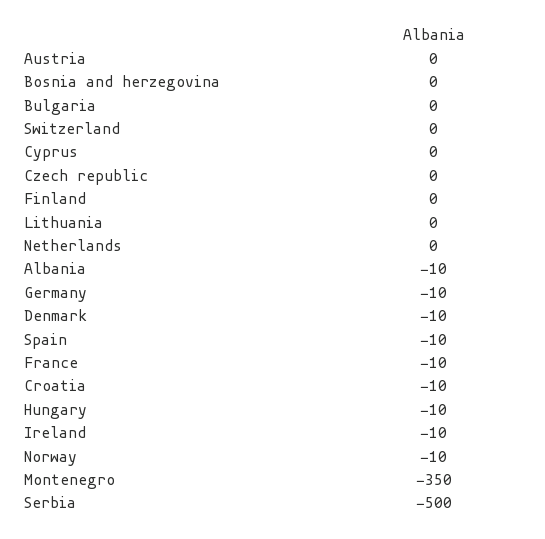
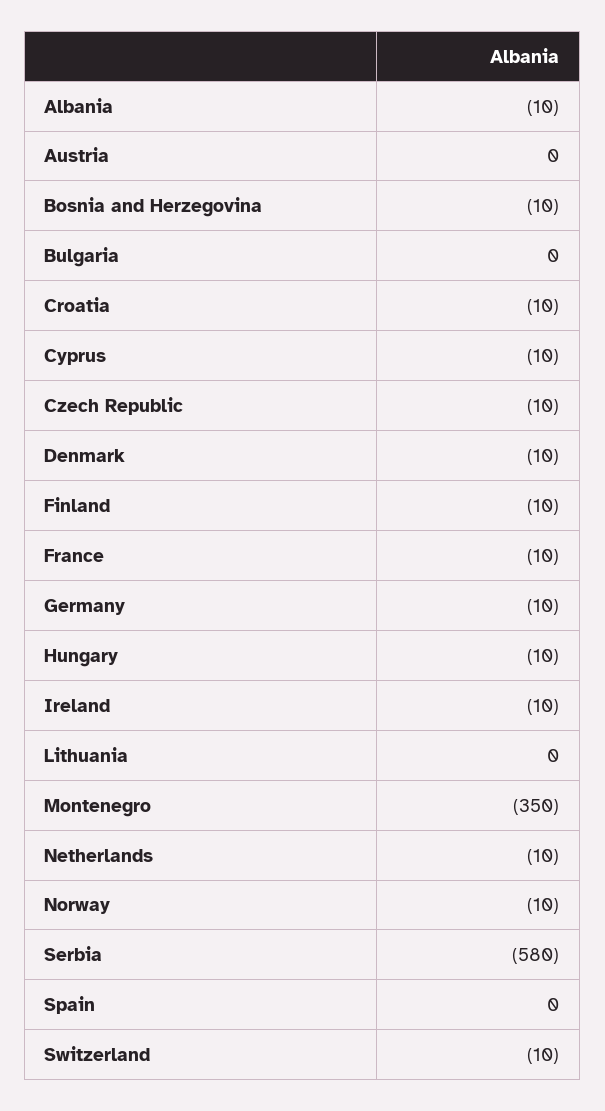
  {
    "Austria": 0,
-   "Bosnia and herzegovina": 0,
+   "Bosnia and herzegovina": -10,
    "Bulgaria": 0,
-   "Switzerland": 0,
+   "Switzerland": -10,
-   "Cyprus": 0,
+   "Cyprus": -10,
-   "Czech republic": 0,
+   "Czech republic": -10,
-   "Finland": 0,
+   "Finland": -10,
    "Lithuania": 0,
-   "Netherlands": 0,
+   "Netherlands": -10,
    "Albania": -10,
    "Germany": -10,
    "Denmark": -10,
-   "Spain": -10,
+   "Spain": 0,
    "France": -10,
    "Croatia": -10,
    "Hungary": -10,
    "Ireland": -10,
    "Norway": -10,
    "Montenegro": -350,
-   "Serbia": -500
+   "Serbia": -580
  }

